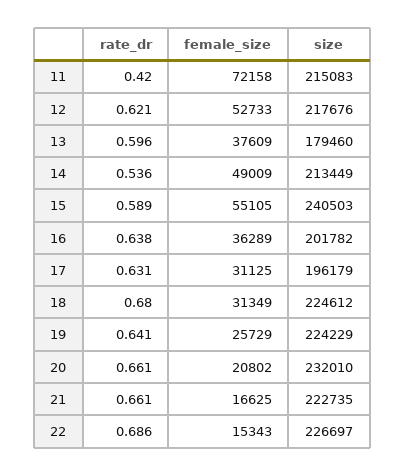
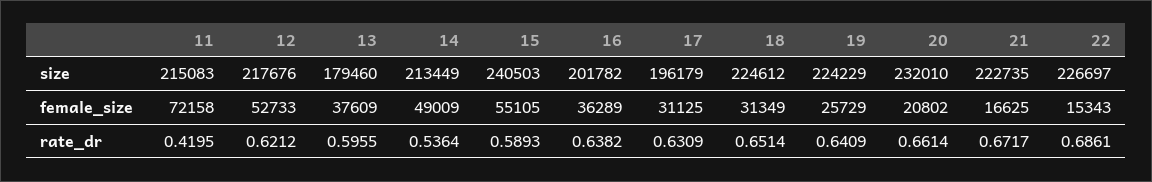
  {
    "rate_dr": {
      "11": 0.4195,
      "12": 0.6212,
      "13": 0.5955,
      "14": 0.5364,
      "15": 0.5893,
      "16": 0.6382,
      "17": 0.6309,
-     "18": 0.68,
+     "18": 0.6514,
      "19": 0.6409,
      "20": 0.6614,
-     "21": 0.661,
+     "21": 0.6717,
      "22": 0.6861
    },
    "female_size": {
      "11": 72158,
      "12": 52733,
      "13": 37609,
      "14": 49009,
      "15": 55105,
      "16": 36289,
      "17": 31125,
      "18": 31349,
      "19": 25729,
      "20": 20802,
      "21": 16625,
      "22": 15343
    },
    "size": {
      "11": 215083,
      "12": 217676,
      "13": 179460,
      "14": 213449,
      "15": 240503,
      "16": 201782,
      "17": 196179,
      "18": 224612,
      "19": 224229,
      "20": 232010,
      "21": 222735,
      "22": 226697
    }
  }

